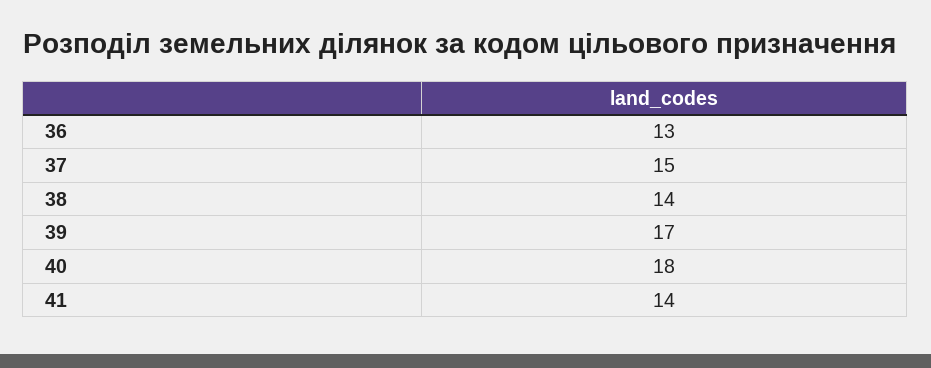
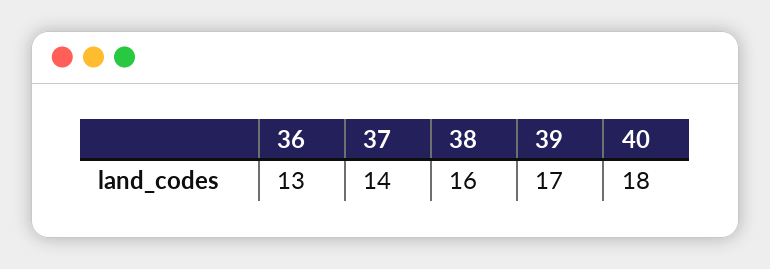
  {
    "36": 13,
-   "37": 15,
+   "37": 14,
-   "38": 14,
+   "38": 16,
    "39": 17,
-   "40": 18,
+   "40": 18
-   "41": 14
  }

